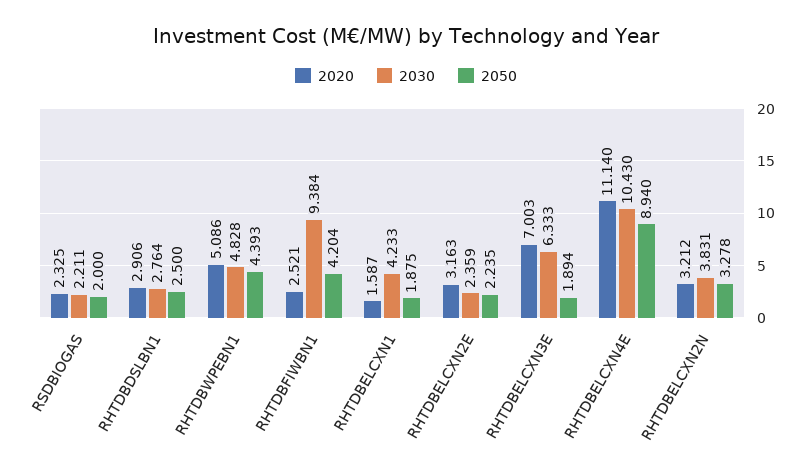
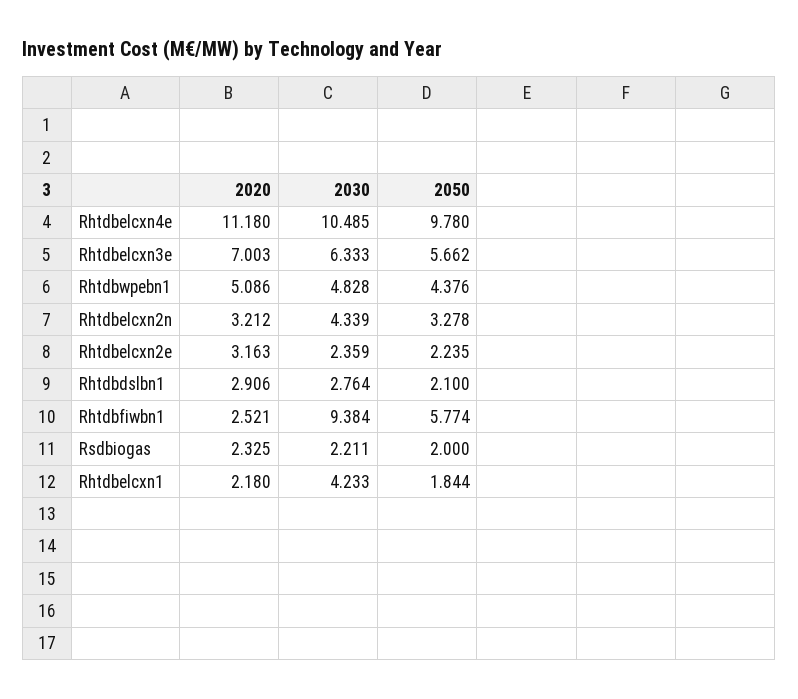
  {
    "2020": {
      "RSDBIOGAS": 2.325,
      "RHTDBDSLBN1": 2.906,
      "RHTDBWPEBN1": 5.086,
      "RHTDBFIWBN1": 2.521,
-     "RHTDBELCXN1": 1.587,
+     "RHTDBELCXN1": 2.18,
      "RHTDBELCXN2E": 3.163,
      "RHTDBELCXN3E": 7.003,
-     "RHTDBELCXN4E": 11.14,
+     "RHTDBELCXN4E": 11.18,
      "RHTDBELCXN2N": 3.212
    },
    "2030": {
      "RSDBIOGAS": 2.211,
      "RHTDBDSLBN1": 2.764,
      "RHTDBWPEBN1": 4.828,
      "RHTDBFIWBN1": 9.384,
      "RHTDBELCXN1": 4.233,
      "RHTDBELCXN2E": 2.359,
      "RHTDBELCXN3E": 6.333,
-     "RHTDBELCXN4E": 10.43,
+     "RHTDBELCXN4E": 10.485,
-     "RHTDBELCXN2N": 3.831
+     "RHTDBELCXN2N": 4.339
    },
    "2050": {
      "RSDBIOGAS": 2,
-     "RHTDBDSLBN1": 2.5,
+     "RHTDBDSLBN1": 2.1,
-     "RHTDBWPEBN1": 4.393,
+     "RHTDBWPEBN1": 4.376,
-     "RHTDBFIWBN1": 4.204,
+     "RHTDBFIWBN1": 5.774,
-     "RHTDBELCXN1": 1.875,
+     "RHTDBELCXN1": 1.844,
      "RHTDBELCXN2E": 2.235,
-     "RHTDBELCXN3E": 1.894,
+     "RHTDBELCXN3E": 5.662,
-     "RHTDBELCXN4E": 8.94,
+     "RHTDBELCXN4E": 9.78,
      "RHTDBELCXN2N": 3.278
    }
  }

